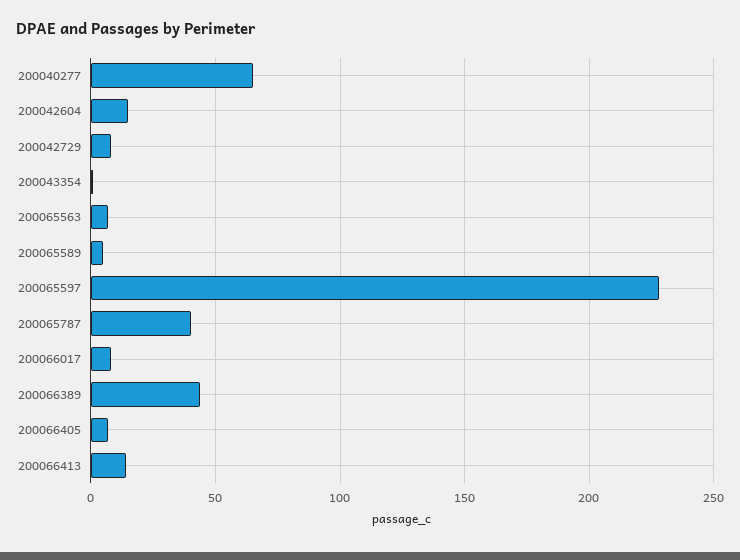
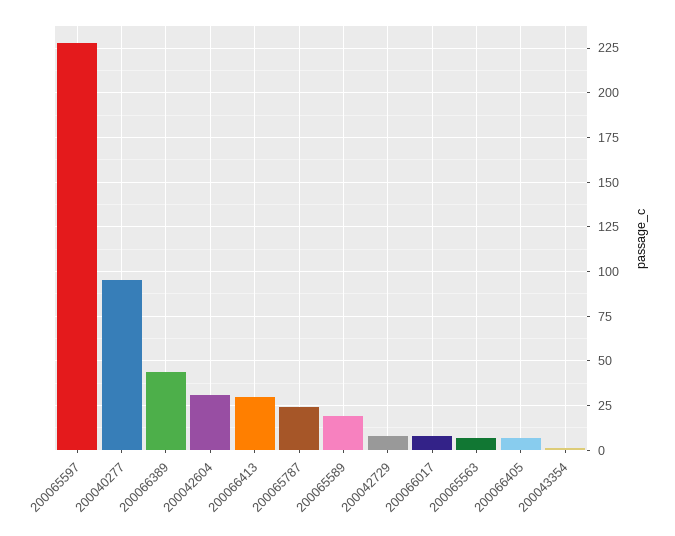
  {
-   "200040277": 65,
+   "200040277": 95,
-   "200042604": 15,
+   "200042604": 30,
    "200042729": 10,
    "200043354": 0,
    "200065563": 5,
-   "200065589": 5,
+   "200065589": 20,
    "200065597": 230,
-   "200065787": 40,
+   "200065787": 25,
    "200066017": 10,
    "200066389": 45,
    "200066405": 5,
-   "200066413": 15
+   "200066413": 30
  }

